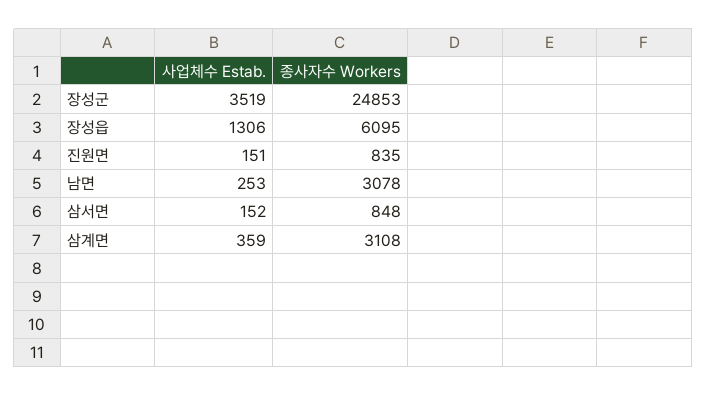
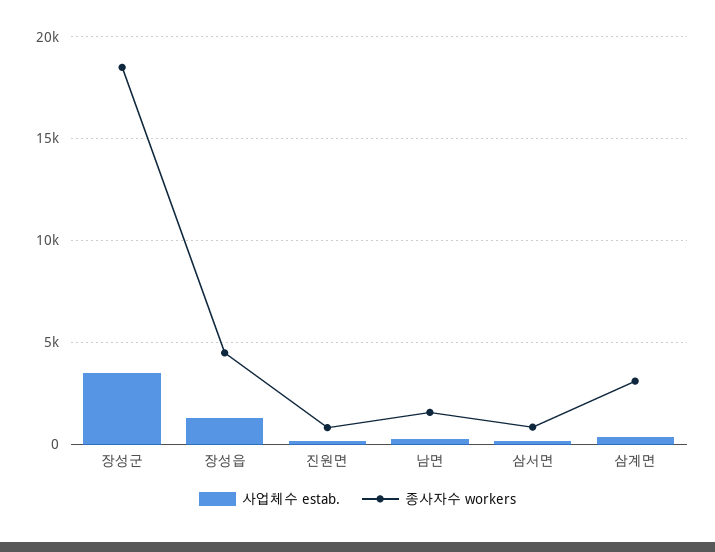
  {
    "사업체수 Estab.": {
      "장성군": 3519,
      "장성읍": 1306,
      "진원면": 151,
      "남면": 253,
      "삼서면": 152,
      "삼계면": 359
    },
    "종사자수 Workers": {
-     "장성군": 24853,
+     "장성군": 18500,
-     "장성읍": 6095,
+     "장성읍": 4500,
      "진원면": 835,
-     "남면": 3078,
+     "남면": 1500,
      "삼서면": 848,
      "삼계면": 3108
    }
  }

